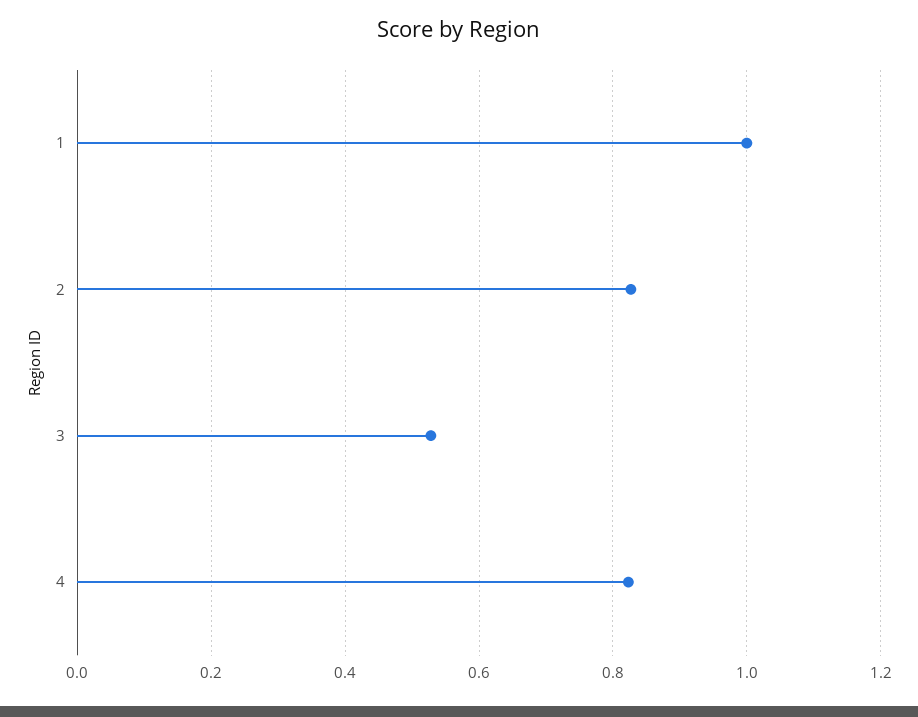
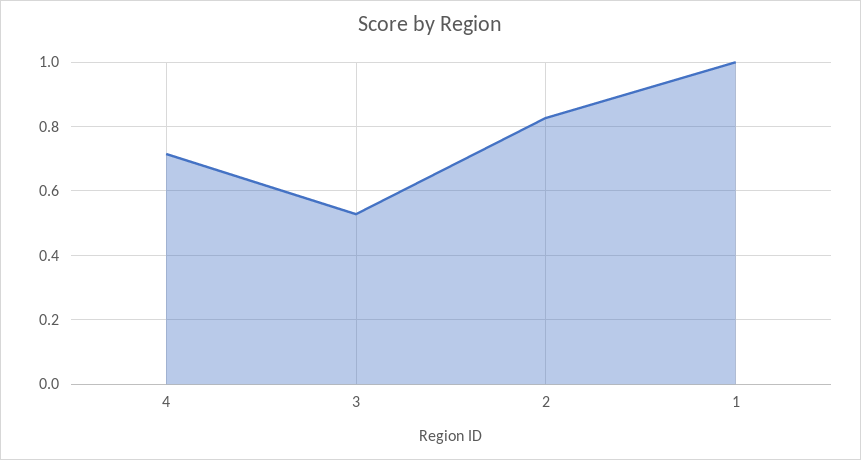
  {
    "1": 1,
    "2": 0.82,
    "3": 0.52,
-   "4": 0.82
+   "4": 0.72
  }

